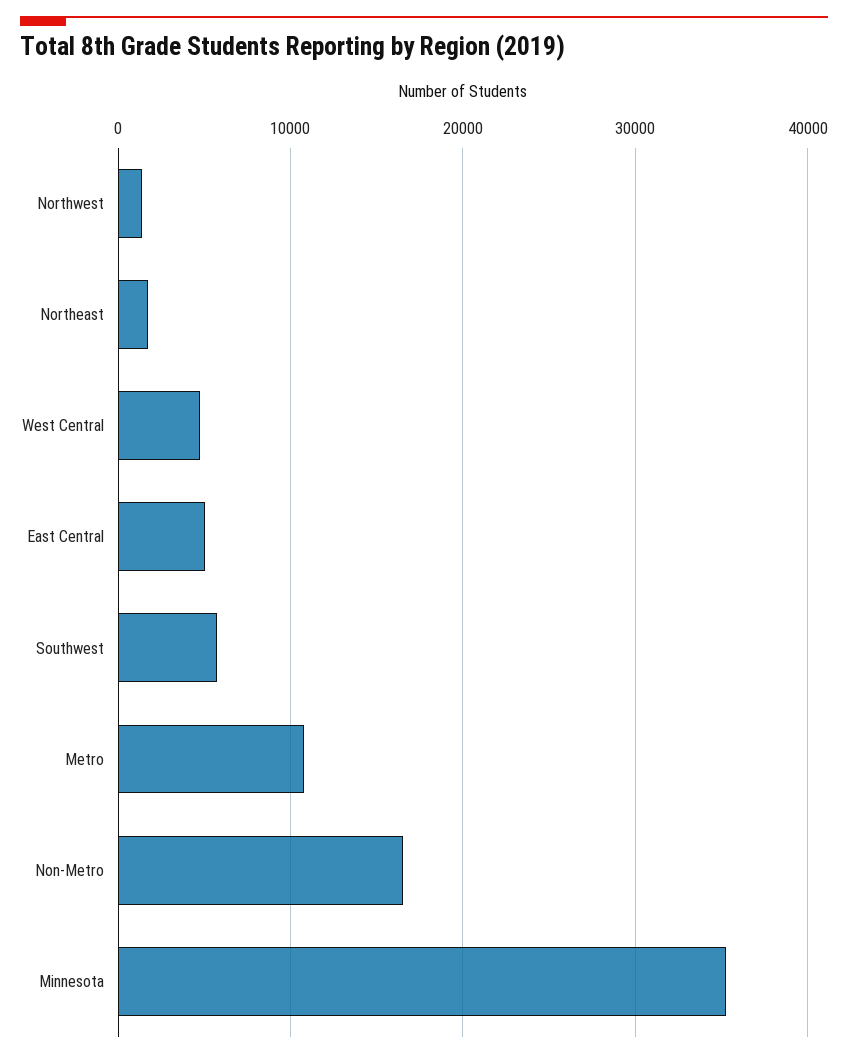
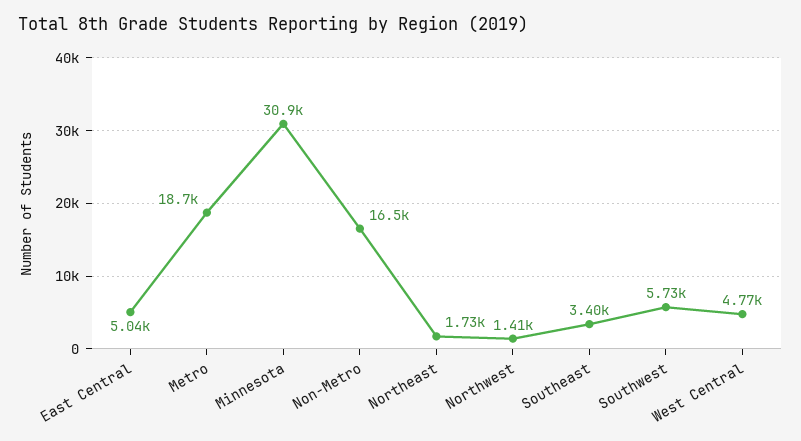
  {
    "Northwest": 1410,
    "Northeast": 1730,
    "West Central": 4770,
    "East Central": 5040,
    "Southwest": 5730,
-   "Metro": 11000,
+   "Metro": 18700,
    "Non-Metro": 16500,
-   "Minnesota": 35000
+   "Minnesota": 30900,
+   "Southeast": 3400
  }

